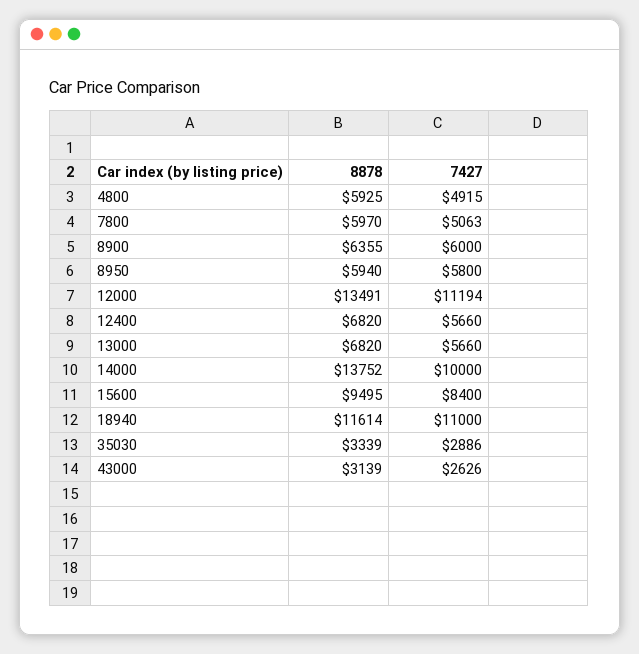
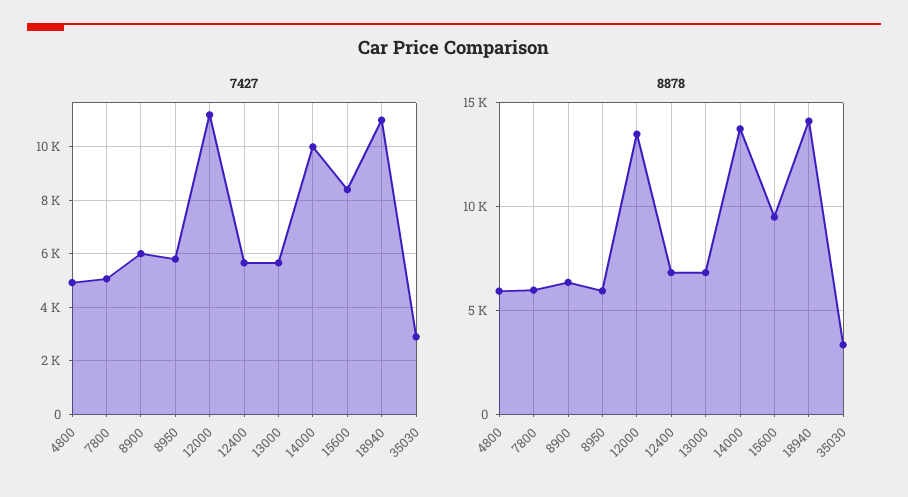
  {
    "8878": {
      "4800": 5925,
      "7800": 5970,
      "8900": 6355,
      "8950": 5940,
      "12000": 13491,
      "12400": 6820,
      "13000": 6820,
      "14000": 13752,
      "15600": 9495,
-     "18940": 11614,
+     "18940": 14000,
-     "35030": 3339,
+     "35030": 3339
-     "43000": 3139
    },
    "7427": {
      "4800": 4915,
      "7800": 5063,
      "8900": 6000,
      "8950": 5800,
      "12000": 11194,
      "12400": 5660,
      "13000": 5660,
      "14000": 10000,
      "15600": 8400,
      "18940": 11000,
-     "35030": 2886,
+     "35030": 2886
-     "43000": 2626
    }
  }

